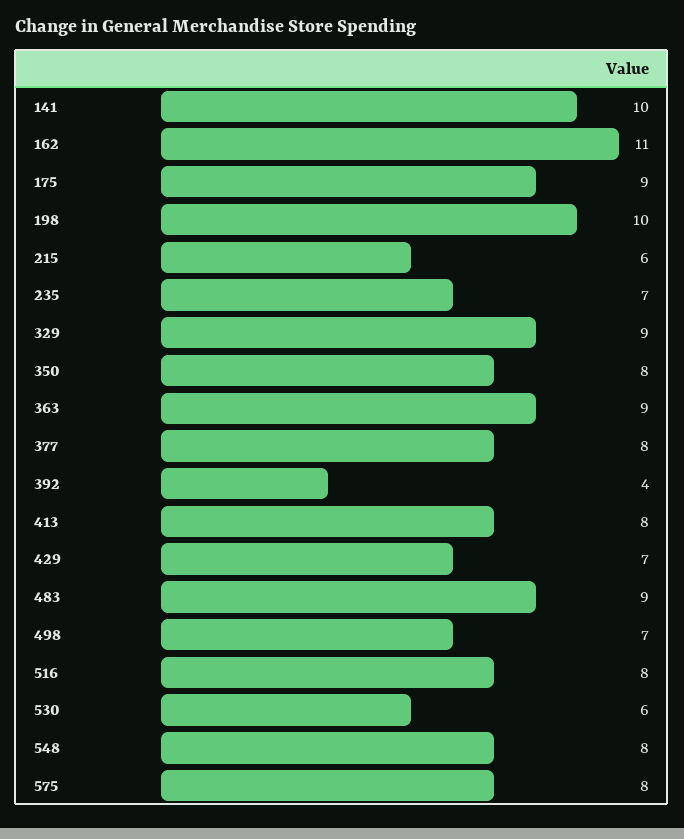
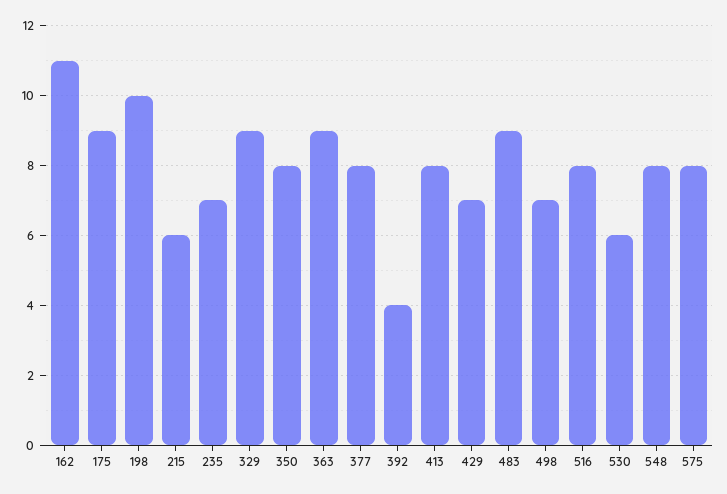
  {
-   "141": 10,
    "162": 11,
    "175": 9,
    "198": 10,
    "215": 6,
    "235": 7,
    "329": 9,
    "350": 8,
    "363": 9,
    "377": 8,
    "392": 4,
    "413": 8,
    "429": 7,
    "483": 9,
    "498": 7,
    "516": 8,
    "530": 6,
    "548": 8,
    "575": 8
  }

